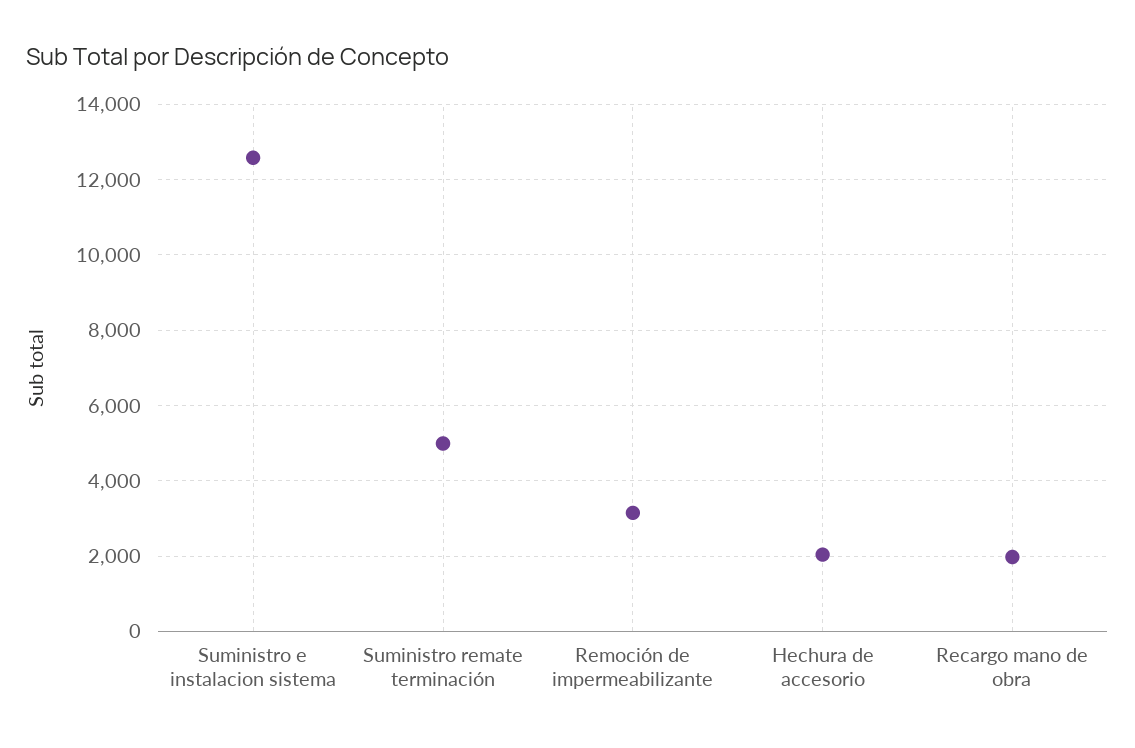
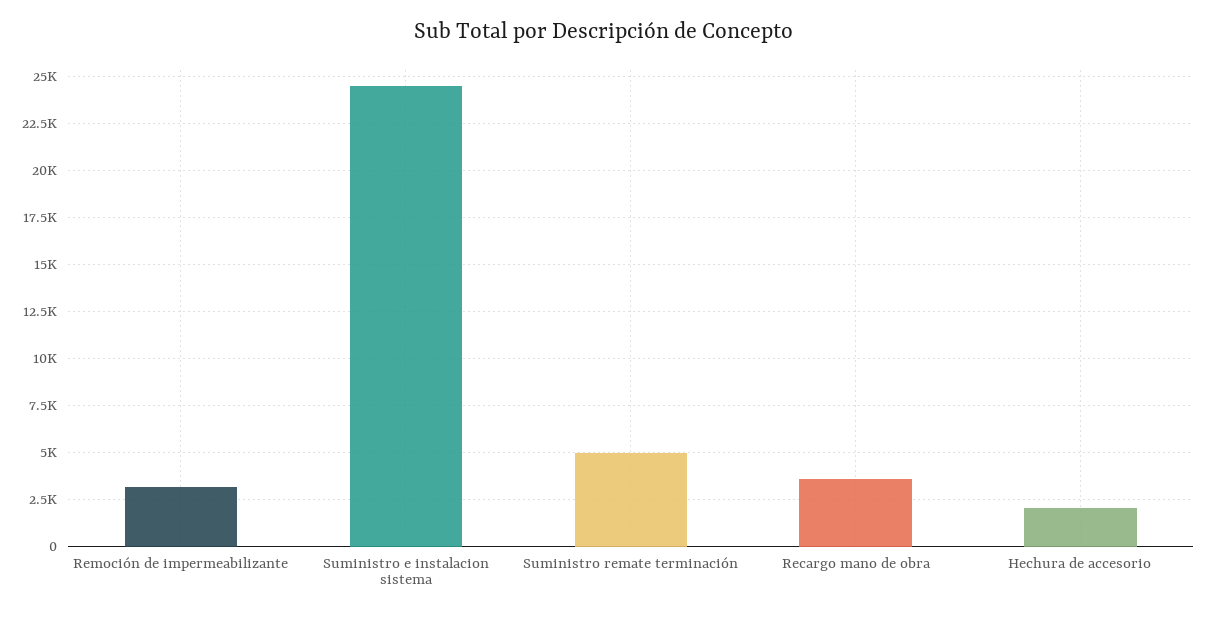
  {
-   "Suministro e instalacion sistema": 12600,
+   "Suministro e instalacion sistema": 24500,
    "Suministro remate terminación": 5000,
    "Remoción de impermeabilizante": 3200,
    "Hechura de accesorio": 2000,
-   "Recargo mano de obra": 2000
+   "Recargo mano de obra": 3500
  }

